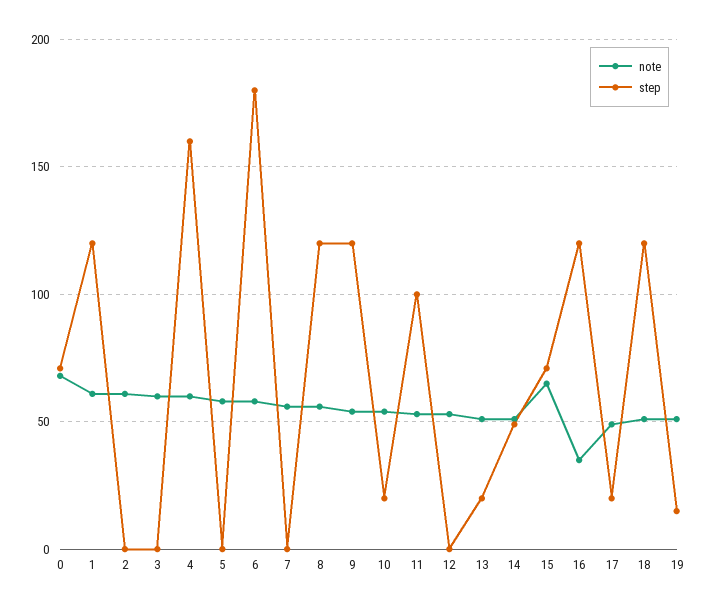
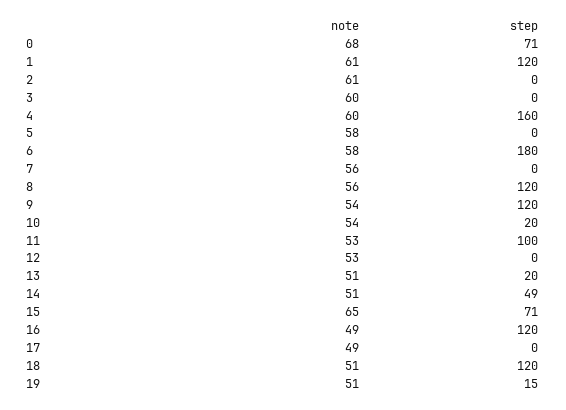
  {
    "note": {
      "0": 68,
      "1": 61,
      "2": 61,
      "3": 60,
      "4": 60,
      "5": 58,
      "6": 58,
      "7": 56,
      "8": 56,
      "9": 54,
      "10": 54,
      "11": 53,
      "12": 53,
      "13": 51,
      "14": 51,
      "15": 65,
-     "16": 35,
+     "16": 49,
      "17": 49,
      "18": 51,
      "19": 51
    },
    "step": {
      "0": 71,
      "1": 120,
      "2": 0,
      "3": 0,
      "4": 160,
      "5": 0,
      "6": 180,
      "7": 0,
      "8": 120,
      "9": 120,
      "10": 20,
      "11": 100,
      "12": 0,
      "13": 20,
      "14": 49,
      "15": 71,
      "16": 120,
-     "17": 20,
+     "17": 0,
      "18": 120,
      "19": 15
    }
  }

